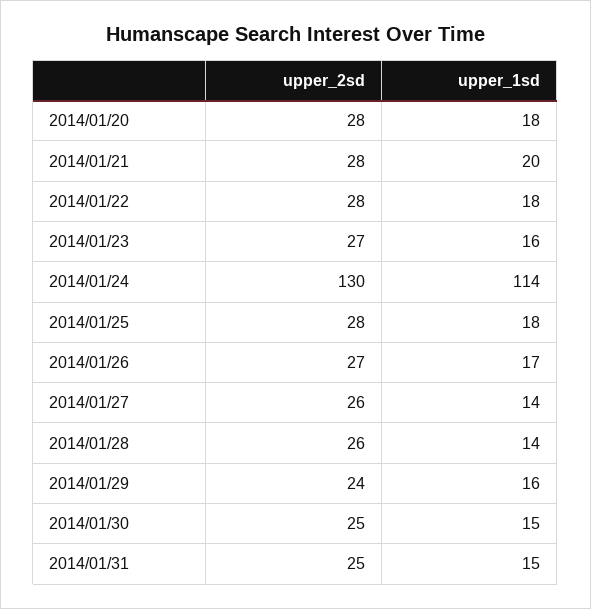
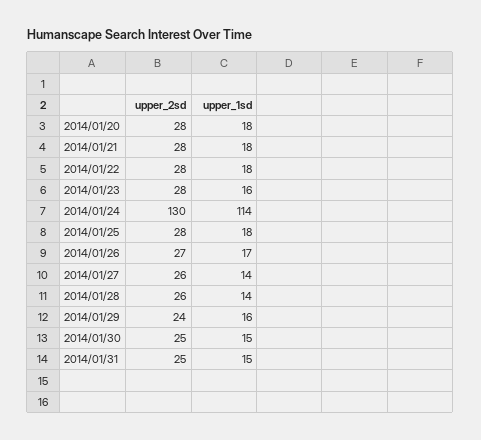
  {
    "upper_2sd": {
      "2014/01/20": 28,
      "2014/01/21": 28,
      "2014/01/22": 28,
-     "2014/01/23": 27,
+     "2014/01/23": 28,
      "2014/01/24": 130,
      "2014/01/25": 28,
      "2014/01/26": 27,
      "2014/01/27": 26,
      "2014/01/28": 26,
      "2014/01/29": 24,
      "2014/01/30": 25,
      "2014/01/31": 25
    },
    "upper_1sd": {
      "2014/01/20": 18,
-     "2014/01/21": 20,
+     "2014/01/21": 18,
      "2014/01/22": 18,
      "2014/01/23": 16,
      "2014/01/24": 114,
      "2014/01/25": 18,
      "2014/01/26": 17,
      "2014/01/27": 14,
      "2014/01/28": 14,
      "2014/01/29": 16,
      "2014/01/30": 15,
      "2014/01/31": 15
    }
  }

